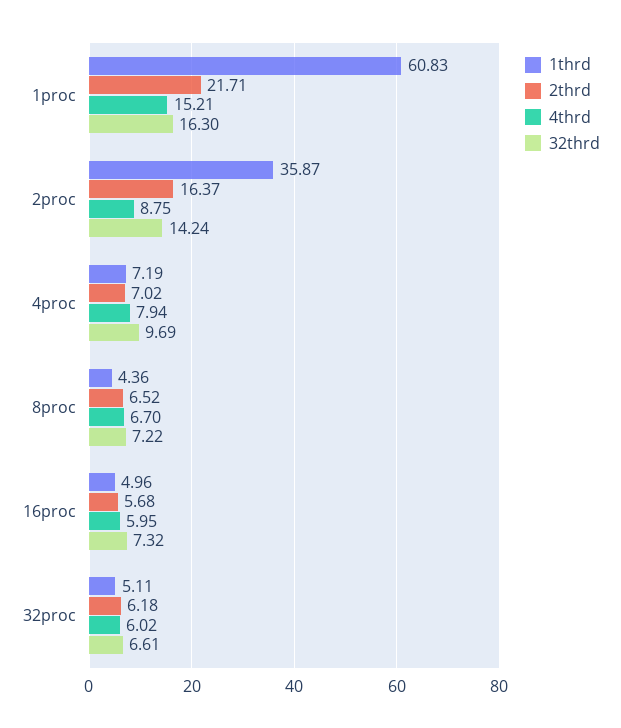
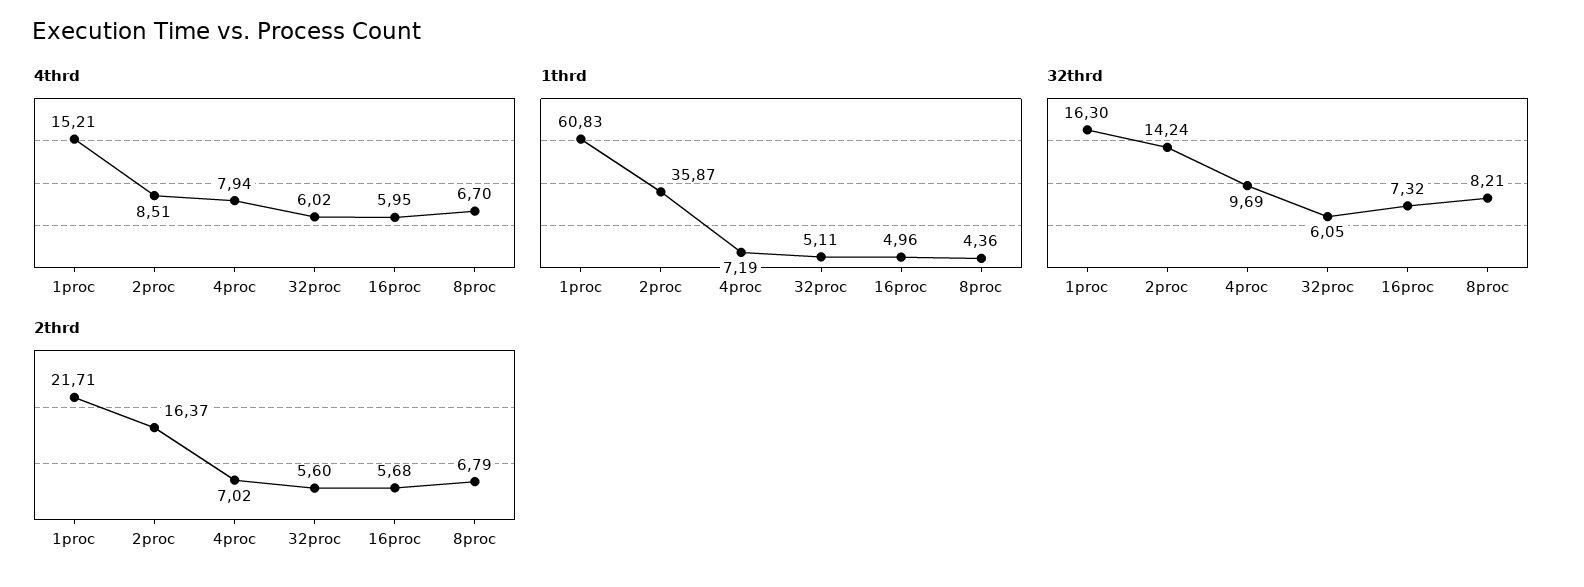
  {
    "1thrd": {
      "1proc": 60.83,
      "2proc": 35.87,
      "4proc": 7.19,
      "8proc": 4.36,
      "16proc": 4.96,
      "32proc": 5.11
    },
    "2thrd": {
      "1proc": 21.71,
      "2proc": 16.37,
      "4proc": 7.02,
-     "8proc": 6.52,
+     "8proc": 6.79,
      "16proc": 5.68,
-     "32proc": 6.18
+     "32proc": 5.6
    },
    "4thrd": {
      "1proc": 15.21,
-     "2proc": 8.75,
+     "2proc": 8.51,
      "4proc": 7.94,
      "8proc": 6.7,
      "16proc": 5.95,
      "32proc": 6.02
    },
    "32thrd": {
      "1proc": 16.3,
      "2proc": 14.24,
      "4proc": 9.69,
-     "8proc": 7.22,
+     "8proc": 8.21,
      "16proc": 7.32,
-     "32proc": 6.61
+     "32proc": 6.05
    }
  }

